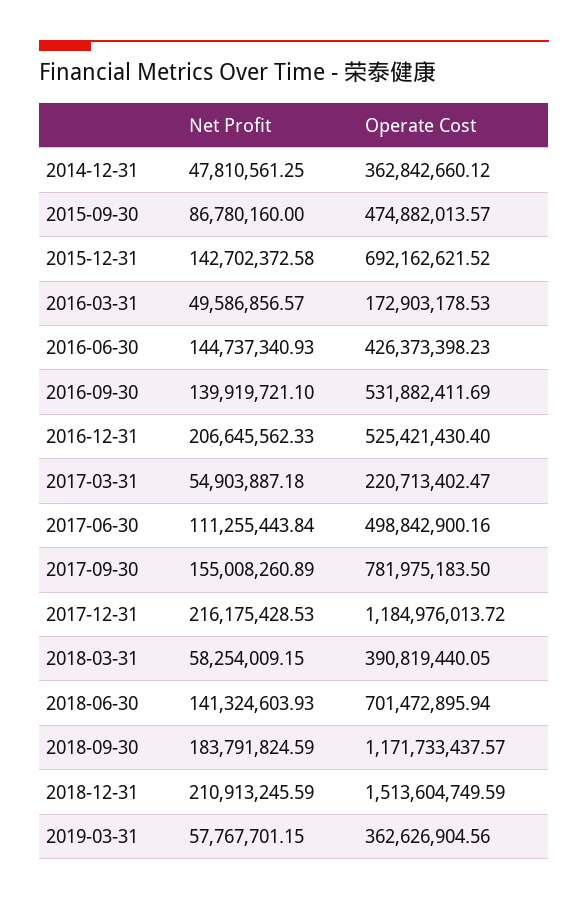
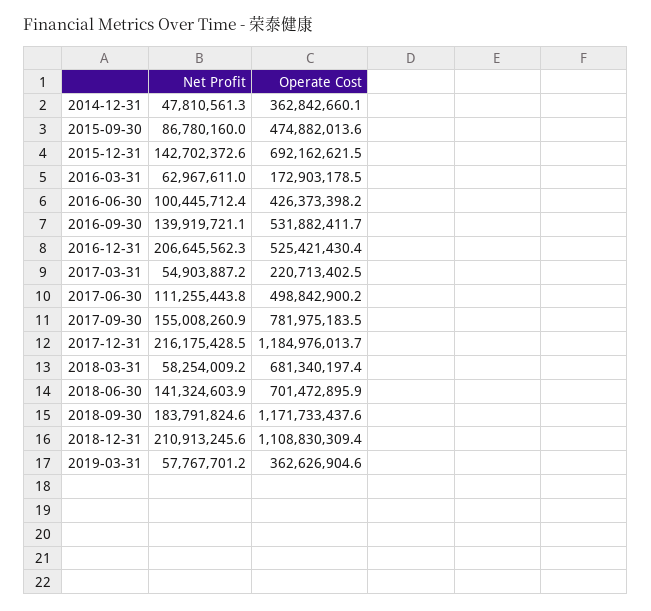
  {
    "Net Profit": {
      "2014-12-31": 47810561.25,
      "2015-09-30": 86780160,
      "2015-12-31": 142702372.58,
-     "2016-03-31": 49586856.57,
+     "2016-03-31": 62967611,
-     "2016-06-30": 144737340.93,
+     "2016-06-30": 100445712.4,
      "2016-09-30": 139919721.1,
      "2016-12-31": 206645562.33,
      "2017-03-31": 54903887.18,
      "2017-06-30": 111255443.84,
      "2017-09-30": 155008260.89,
      "2017-12-31": 216175428.53,
      "2018-03-31": 58254009.15,
      "2018-06-30": 141324603.93,
      "2018-09-30": 183791824.59,
      "2018-12-31": 210913245.59,
      "2019-03-31": 57767701.15
    },
    "Operate Cost": {
      "2014-12-31": 362842660.12,
      "2015-09-30": 474882013.57,
      "2015-12-31": 692162621.52,
      "2016-03-31": 172903178.53,
      "2016-06-30": 426373398.23,
      "2016-09-30": 531882411.69,
      "2016-12-31": 525421430.4,
      "2017-03-31": 220713402.47,
      "2017-06-30": 498842900.16,
      "2017-09-30": 781975183.5,
      "2017-12-31": 1184976013.72,
-     "2018-03-31": 390819440.05,
+     "2018-03-31": 681340197.4,
      "2018-06-30": 701472895.94,
      "2018-09-30": 1171733437.57,
-     "2018-12-31": 1513604749.59,
+     "2018-12-31": 1108830309.4,
      "2019-03-31": 362626904.56
    }
  }

